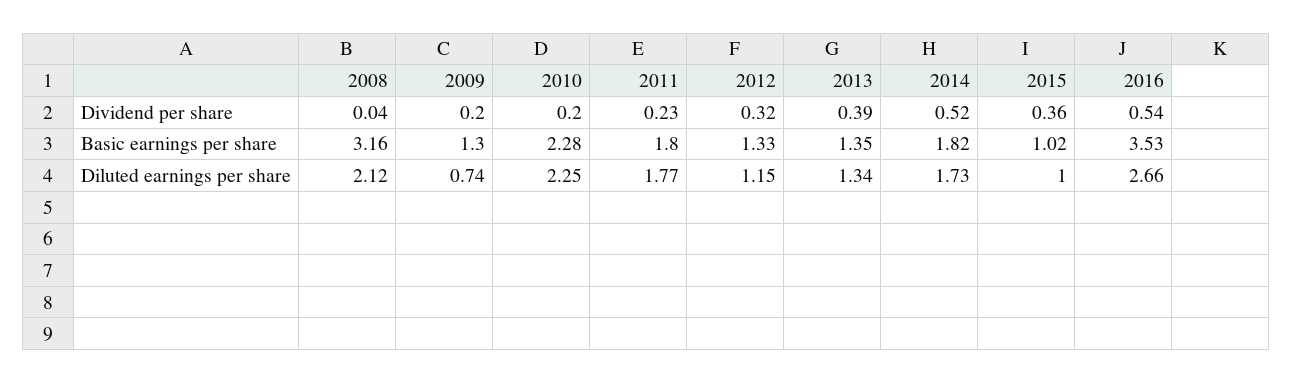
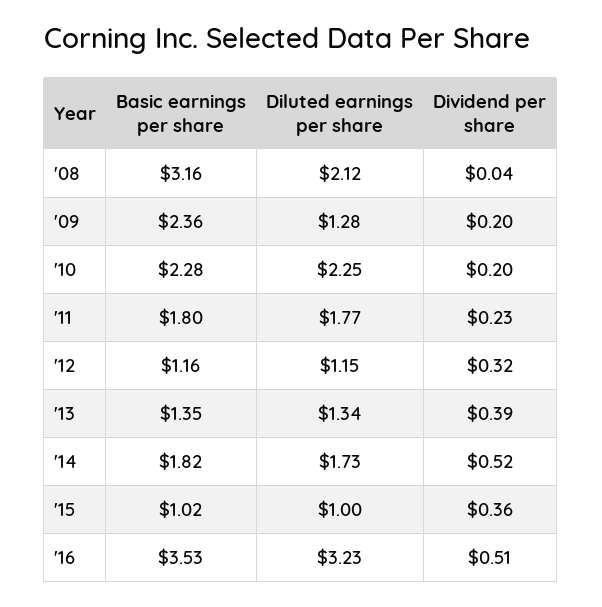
  {
    "2008": {
      "Dividend per share": 0.04,
      "Basic earnings per share": 3.16,
      "Diluted earnings per share": 2.12
    },
    "2009": {
      "Dividend per share": 0.2,
-     "Basic earnings per share": 1.3,
+     "Basic earnings per share": 2.36,
-     "Diluted earnings per share": 0.74
+     "Diluted earnings per share": 1.28
    },
    "2010": {
      "Dividend per share": 0.2,
      "Basic earnings per share": 2.28,
      "Diluted earnings per share": 2.25
    },
    "2011": {
      "Dividend per share": 0.23,
      "Basic earnings per share": 1.8,
      "Diluted earnings per share": 1.77
    },
    "2012": {
      "Dividend per share": 0.32,
-     "Basic earnings per share": 1.33,
+     "Basic earnings per share": 1.16,
      "Diluted earnings per share": 1.15
    },
    "2013": {
      "Dividend per share": 0.39,
      "Basic earnings per share": 1.35,
      "Diluted earnings per share": 1.34
    },
    "2014": {
      "Dividend per share": 0.52,
      "Basic earnings per share": 1.82,
      "Diluted earnings per share": 1.73
    },
    "2015": {
      "Dividend per share": 0.36,
      "Basic earnings per share": 1.02,
      "Diluted earnings per share": 1
    },
    "2016": {
-     "Dividend per share": 0.54,
+     "Dividend per share": 0.51,
      "Basic earnings per share": 3.53,
-     "Diluted earnings per share": 2.66
+     "Diluted earnings per share": 3.23
    }
  }

